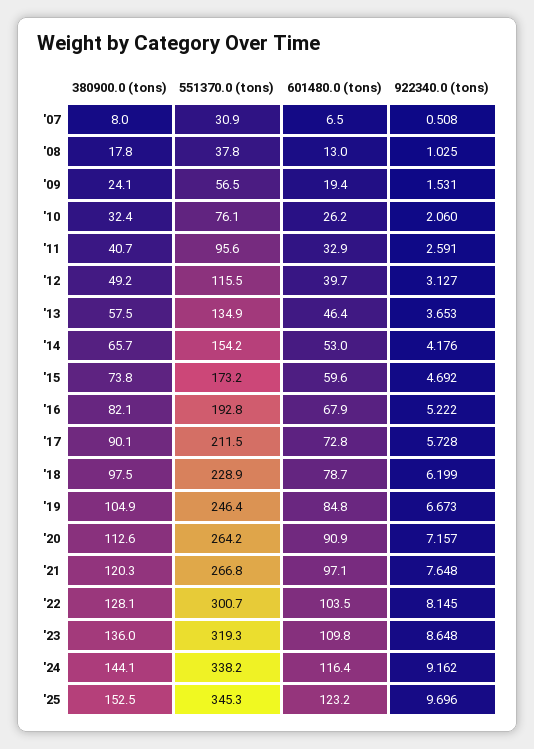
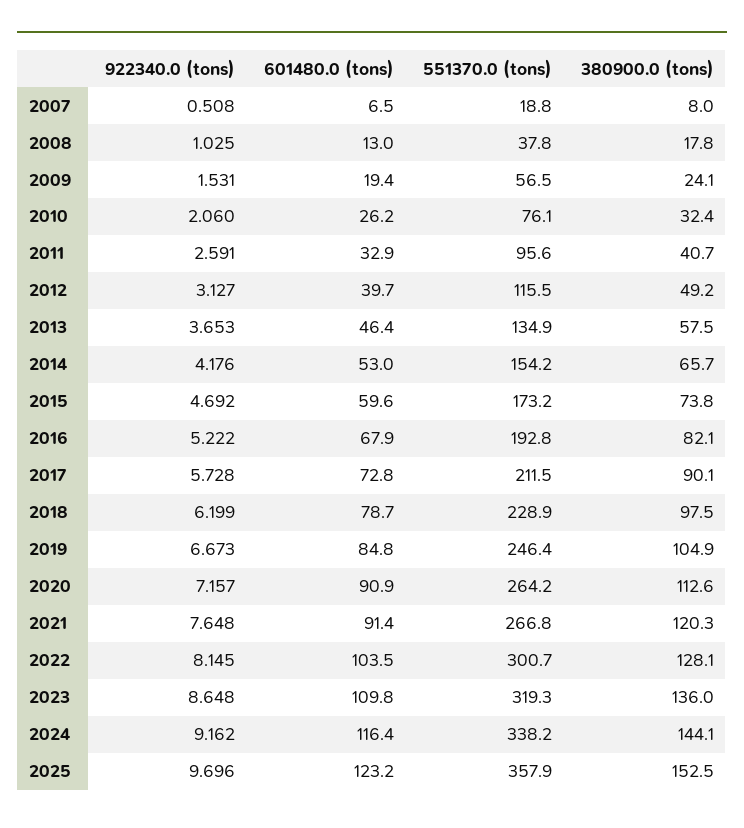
  {
    "380900.0 (tons)": {
      "'07": 8,
      "'08": 17.8,
      "'09": 24.1,
      "'10": 32.4,
      "'11": 40.7,
      "'12": 49.2,
      "'13": 57.5,
      "'14": 65.7,
      "'15": 73.8,
      "'16": 82.1,
      "'17": 90.1,
      "'18": 97.5,
      "'19": 104.9,
      "'20": 112.6,
      "'21": 120.3,
      "'22": 128.1,
      "'23": 136,
      "'24": 144.1,
      "'25": 152.5
    },
    "551370.0 (tons)": {
-     "'07": 30.9,
+     "'07": 18.8,
      "'08": 37.8,
      "'09": 56.5,
      "'10": 76.1,
      "'11": 95.6,
      "'12": 115.5,
      "'13": 134.9,
      "'14": 154.2,
      "'15": 173.2,
      "'16": 192.8,
      "'17": 211.5,
      "'18": 228.9,
      "'19": 246.4,
      "'20": 264.2,
      "'21": 266.8,
      "'22": 300.7,
      "'23": 319.3,
      "'24": 338.2,
-     "'25": 345.3
+     "'25": 357.9
    },
    "601480.0 (tons)": {
      "'07": 6.5,
      "'08": 13,
      "'09": 19.4,
      "'10": 26.2,
      "'11": 32.9,
      "'12": 39.7,
      "'13": 46.4,
      "'14": 53,
      "'15": 59.6,
      "'16": 67.9,
      "'17": 72.8,
      "'18": 78.7,
      "'19": 84.8,
      "'20": 90.9,
-     "'21": 97.1,
+     "'21": 91.4,
      "'22": 103.5,
      "'23": 109.8,
      "'24": 116.4,
      "'25": 123.2
    },
    "922340.0 (tons)": {
      "'07": 0.508,
      "'08": 1.025,
      "'09": 1.531,
      "'10": 2.06,
      "'11": 2.591,
      "'12": 3.127,
      "'13": 3.653,
      "'14": 4.176,
      "'15": 4.692,
      "'16": 5.222,
      "'17": 5.728,
      "'18": 6.199,
      "'19": 6.673,
      "'20": 7.157,
      "'21": 7.648,
      "'22": 8.145,
      "'23": 8.648,
      "'24": 9.162,
      "'25": 9.696
    }
  }

